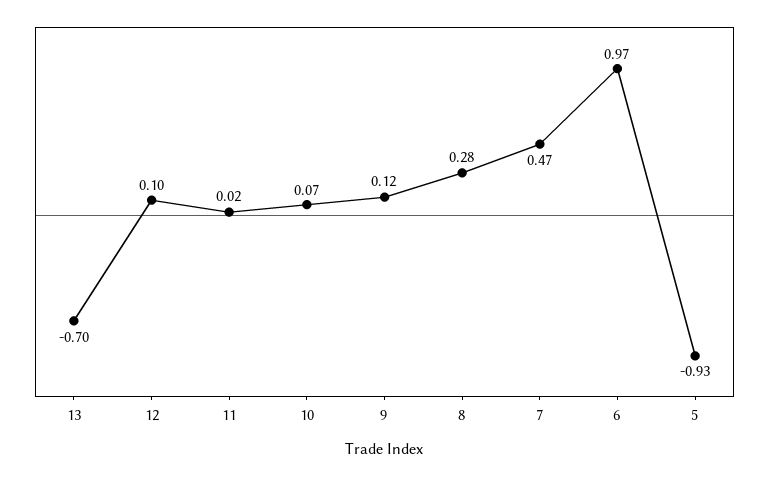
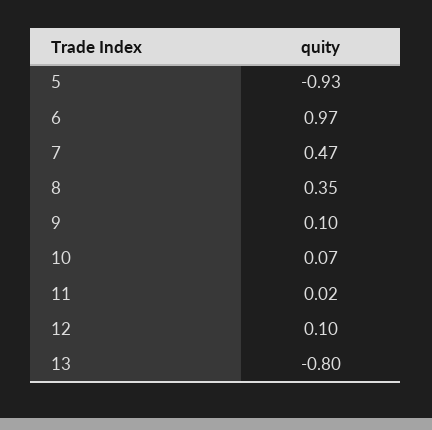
  {
-   "13": -0.7,
+   "13": -0.8,
    "12": 0.1,
    "11": 0.02,
    "10": 0.07,
-   "9": 0.12,
+   "9": 0.1,
-   "8": 0.28,
+   "8": 0.35,
    "7": 0.47,
    "6": 0.97,
    "5": -0.93
  }

